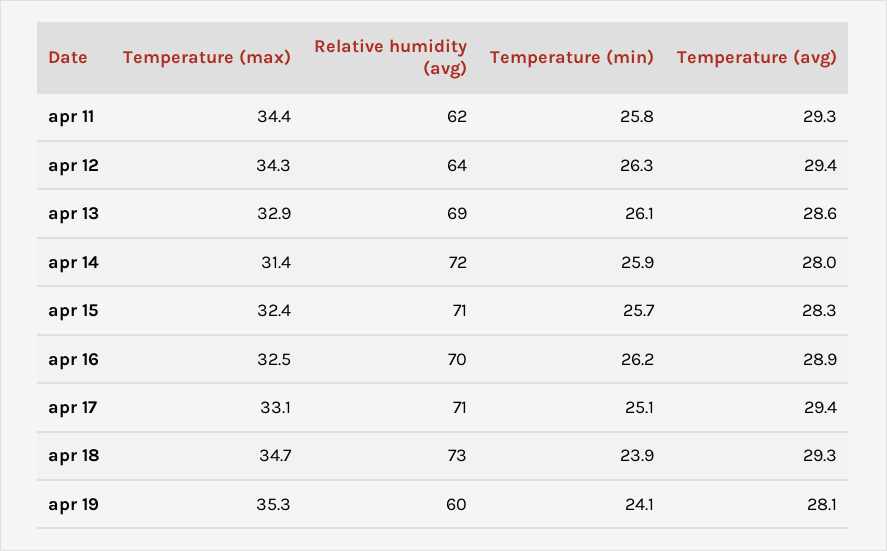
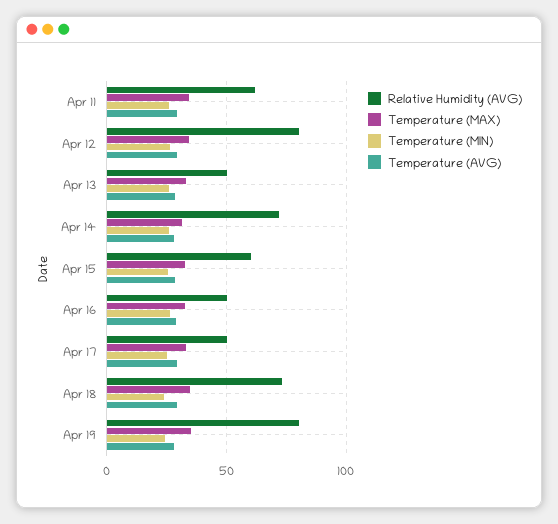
  {
    "Temperature (max)": {
      "apr 11": 34.4,
      "apr 12": 34.3,
      "apr 13": 32.9,
      "apr 14": 31.4,
      "apr 15": 32.4,
      "apr 16": 32.5,
      "apr 17": 33.1,
      "apr 18": 34.7,
      "apr 19": 35.3
    },
    "Relative humidity (avg)": {
      "apr 11": 62,
-     "apr 12": 64,
+     "apr 12": 80,
-     "apr 13": 69,
+     "apr 13": 50,
      "apr 14": 72,
-     "apr 15": 71,
+     "apr 15": 60,
-     "apr 16": 70,
+     "apr 16": 50,
-     "apr 17": 71,
+     "apr 17": 50,
      "apr 18": 73,
-     "apr 19": 60
+     "apr 19": 80
    },
    "Temperature (min)": {
      "apr 11": 25.8,
      "apr 12": 26.3,
      "apr 13": 26.1,
      "apr 14": 25.9,
      "apr 15": 25.7,
      "apr 16": 26.2,
      "apr 17": 25.1,
      "apr 18": 23.9,
      "apr 19": 24.1
    },
    "Temperature (avg)": {
      "apr 11": 29.3,
      "apr 12": 29.4,
      "apr 13": 28.6,
      "apr 14": 28,
      "apr 15": 28.3,
      "apr 16": 28.9,
      "apr 17": 29.4,
      "apr 18": 29.3,
      "apr 19": 28.1
    }
  }

